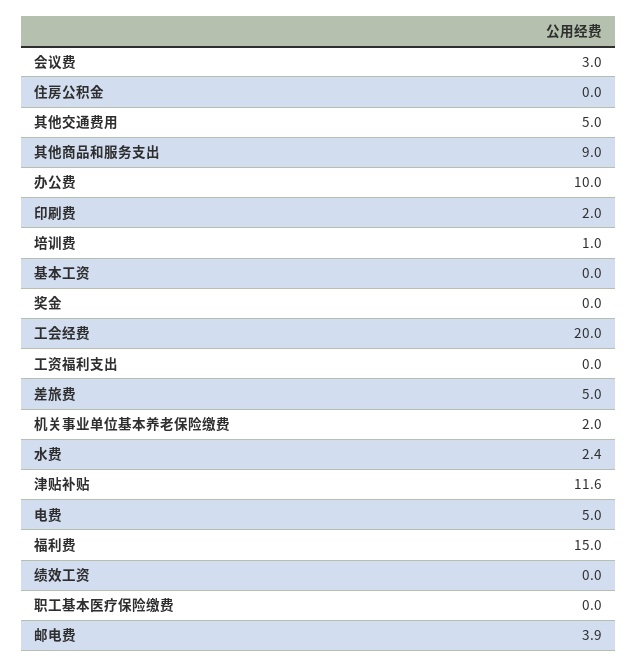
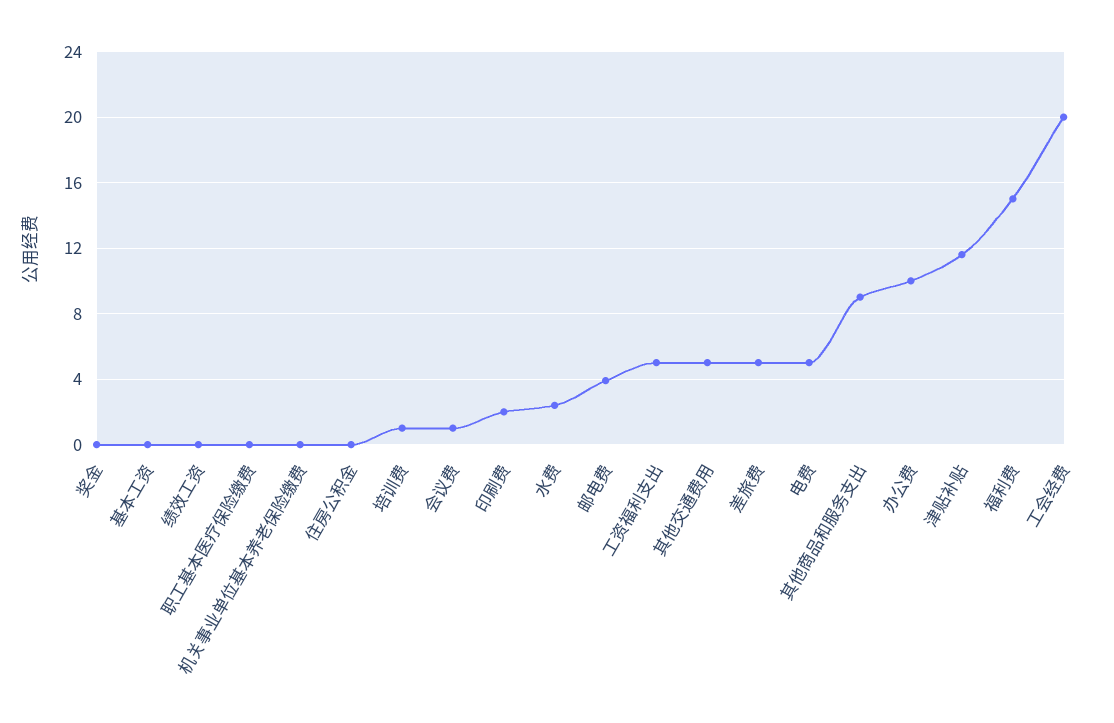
  {
-   "会议费": 3,
+   "会议费": 1,
    "住房公积金": 0,
    "其他交通费用": 5,
    "其他商品和服务支出": 9,
    "办公费": 10,
    "印刷费": 2,
    "培训费": 1,
    "基本工资": 0,
    "奖金": 0,
    "工会经费": 20,
-   "工资福利支出": 0,
+   "工资福利支出": 5,
    "差旅费": 5,
-   "机关事业单位基本养老保险缴费": 2,
+   "机关事业单位基本养老保险缴费": 0,
    "水费": 2.4,
    "津贴补贴": 11.6,
    "电费": 5,
    "福利费": 15,
    "绩效工资": 0,
    "职工基本医疗保险缴费": 0,
    "邮电费": 3.9
  }

